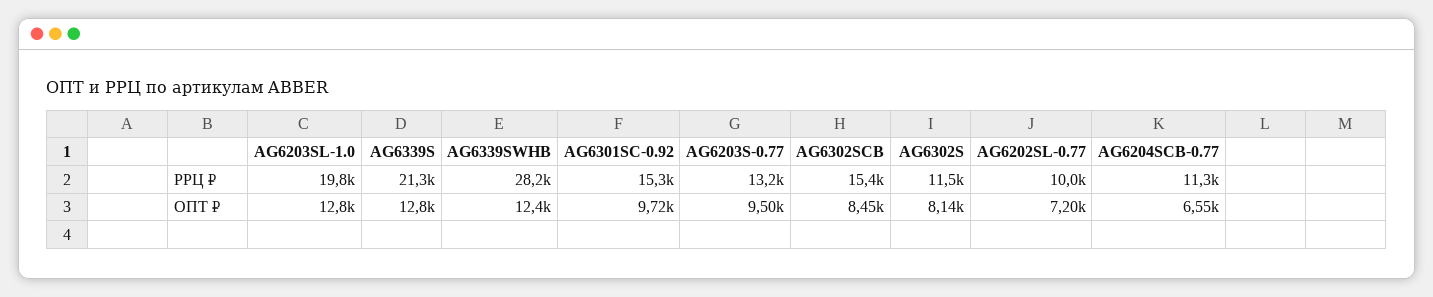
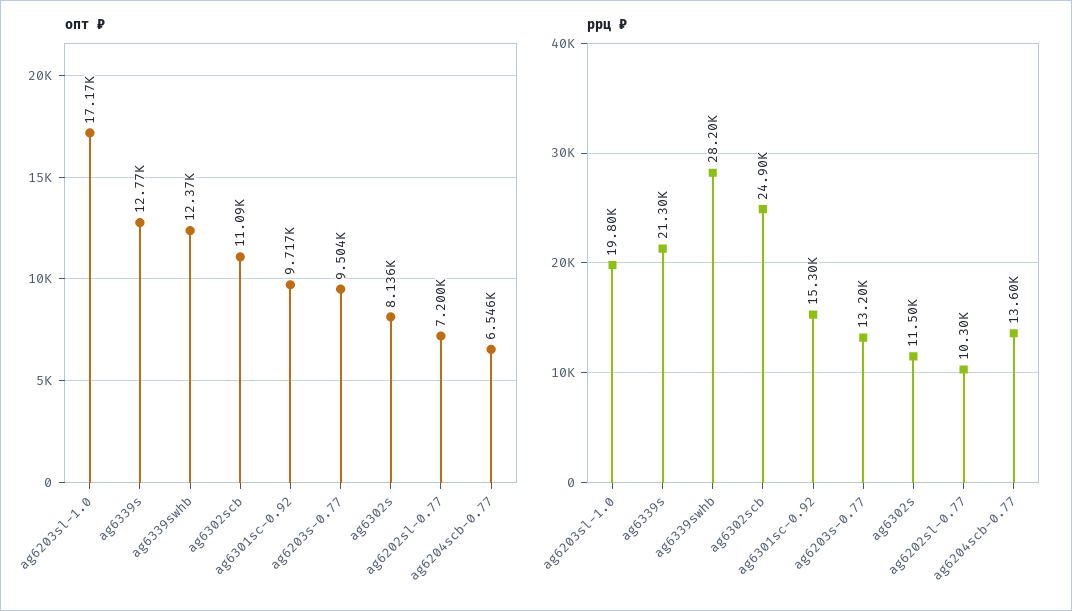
  {
    "РРЦ ₽": {
      "AG6203SL-1.0": 19800,
      "AG6339S": 21300,
      "AG6339SWHB": 28200,
      "AG6301SC-0.92": 15300,
      "AG6203S-0.77": 13200,
-     "AG6302SCB": 15400,
+     "AG6302SCB": 24900,
      "AG6302S": 11500,
-     "AG6202SL-0.77": 10000,
+     "AG6202SL-0.77": 10300,
-     "AG6204SCB-0.77": 11300
+     "AG6204SCB-0.77": 13600
    },
    "ОПТ ₽": {
-     "AG6203SL-1.0": 12800,
+     "AG6203SL-1.0": 17170,
      "AG6339S": 12770,
      "AG6339SWHB": 12370,
      "AG6301SC-0.92": 9717,
      "AG6203S-0.77": 9504,
-     "AG6302SCB": 8450,
+     "AG6302SCB": 11090,
      "AG6302S": 8136,
      "AG6202SL-0.77": 7200,
      "AG6204SCB-0.77": 6546
    }
  }

